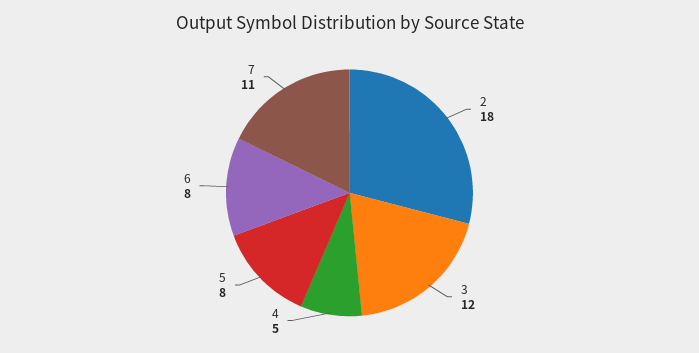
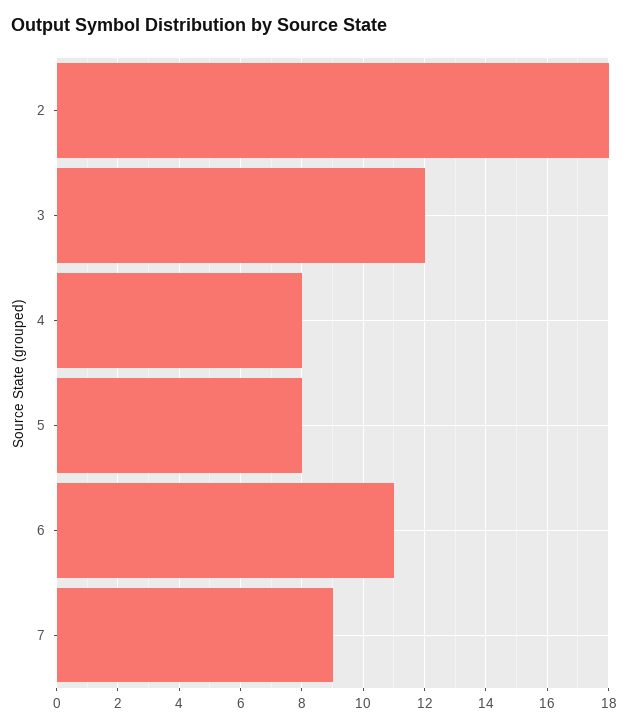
  {
    "2": 18,
    "3": 12,
-   "4": 5,
+   "4": 8,
    "5": 8,
-   "6": 8,
+   "6": 11,
-   "7": 11
+   "7": 9
  }

